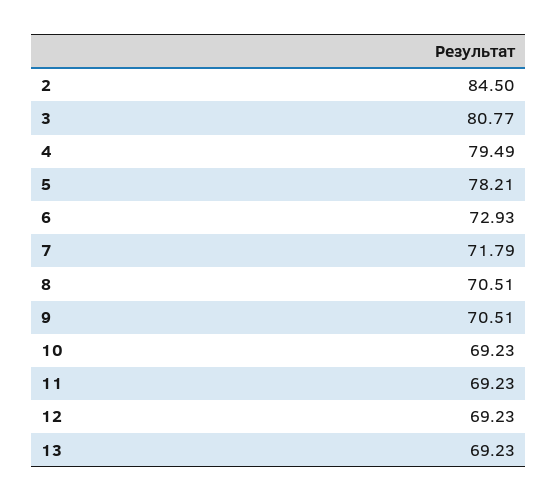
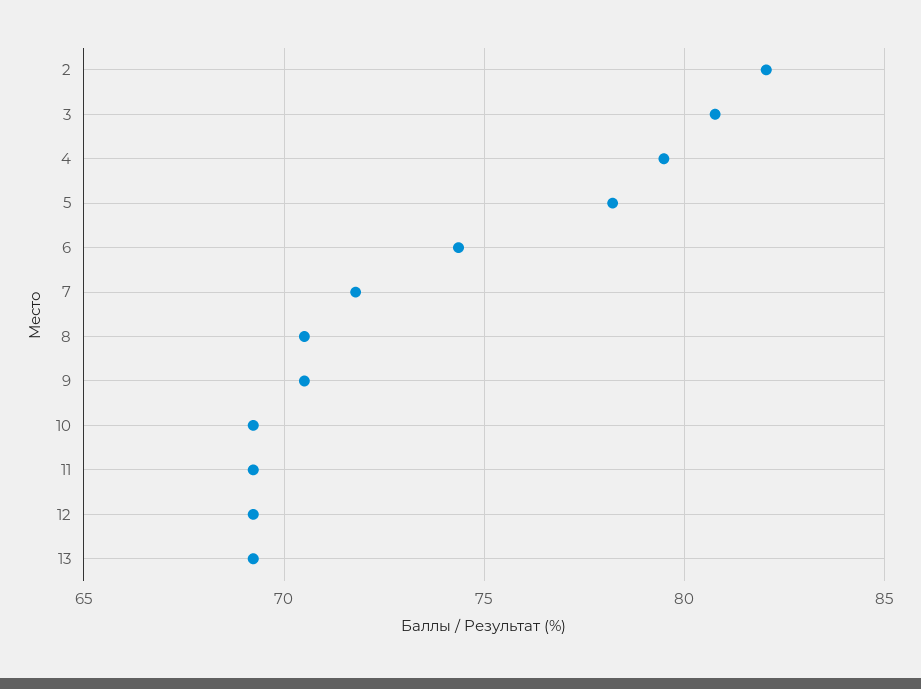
  {
-   "2": 84.5,
+   "2": 82,
    "3": 80.77,
    "4": 79.49,
    "5": 78.21,
-   "6": 72.93,
+   "6": 74.5,
    "7": 71.79,
    "8": 70.51,
    "9": 70.51,
    "10": 69.23,
    "11": 69.23,
    "12": 69.23,
    "13": 69.23
  }

